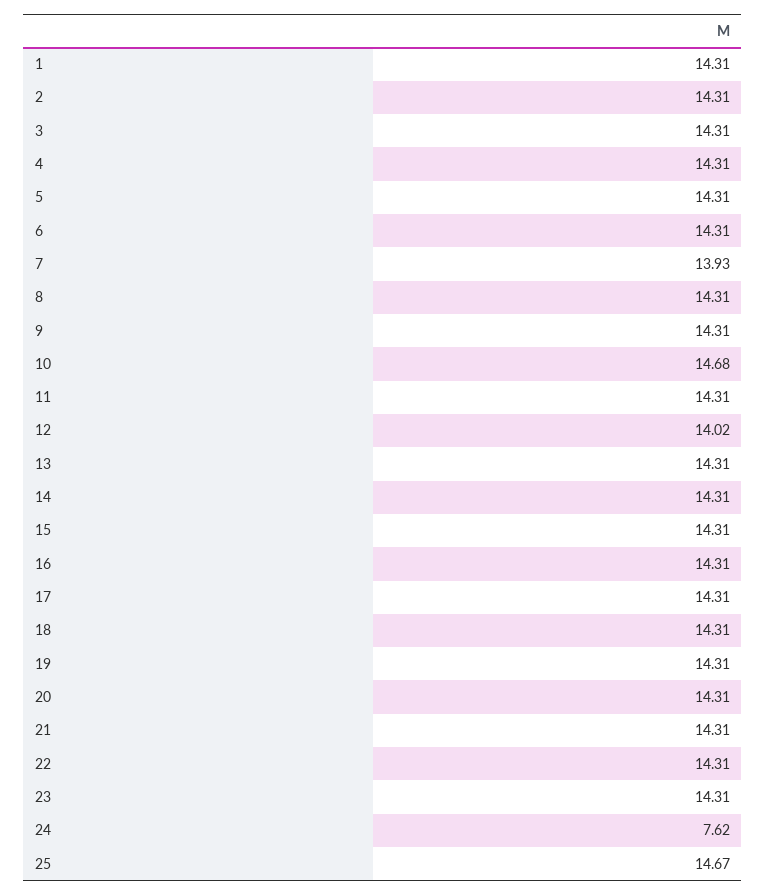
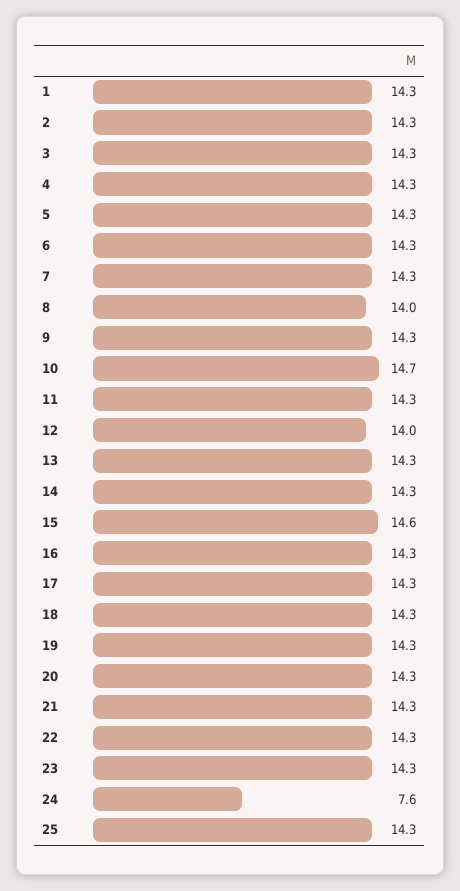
  {
    "1": 14.31,
    "2": 14.31,
    "3": 14.31,
    "4": 14.31,
    "5": 14.31,
    "6": 14.31,
-   "7": 13.93,
+   "7": 14.3,
-   "8": 14.31,
+   "8": 14,
    "9": 14.31,
    "10": 14.68,
    "11": 14.31,
    "12": 14.02,
    "13": 14.31,
    "14": 14.31,
-   "15": 14.31,
+   "15": 14.6,
    "16": 14.31,
    "17": 14.31,
    "18": 14.31,
    "19": 14.31,
    "20": 14.31,
    "21": 14.31,
    "22": 14.31,
    "23": 14.31,
    "24": 7.62,
-   "25": 14.67
+   "25": 14.3
  }

